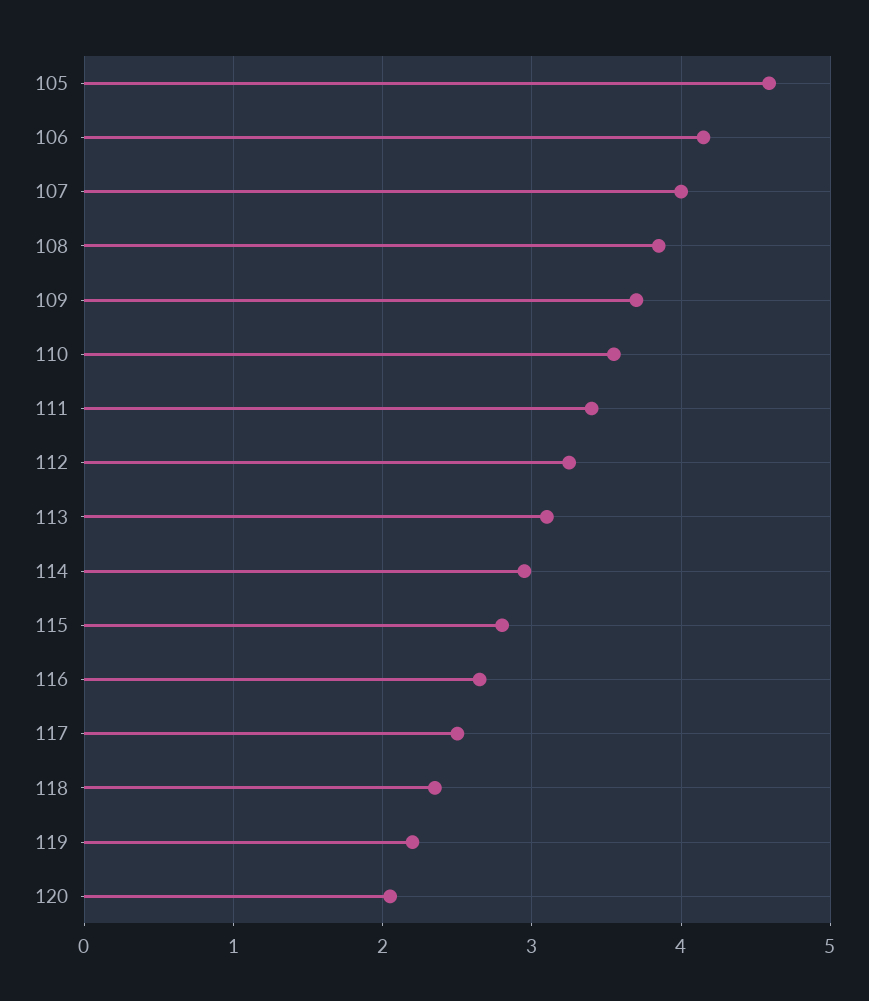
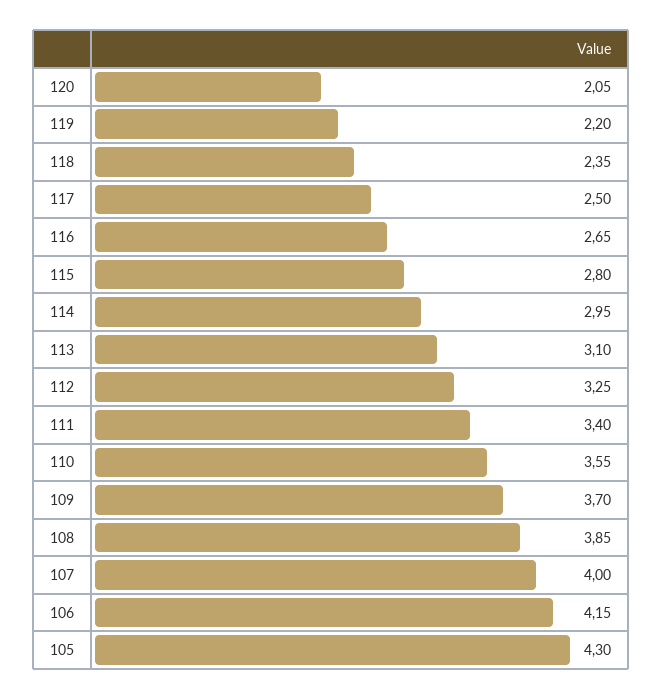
  {
-   "105": 4.6,
+   "105": 4.3,
    "106": 4.15,
    "107": 4,
    "108": 3.85,
    "109": 3.7,
    "110": 3.55,
    "111": 3.4,
    "112": 3.25,
    "113": 3.1,
    "114": 2.95,
    "115": 2.8,
    "116": 2.65,
    "117": 2.5,
    "118": 2.35,
    "119": 2.2,
    "120": 2.05
  }

